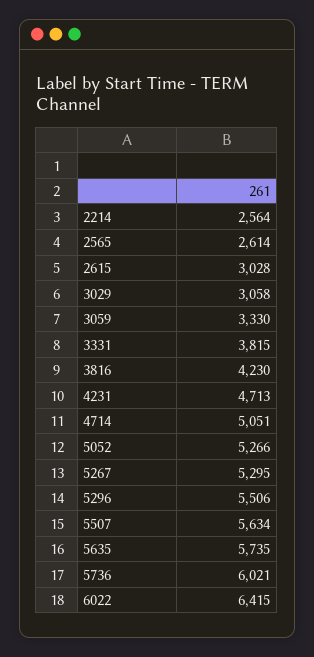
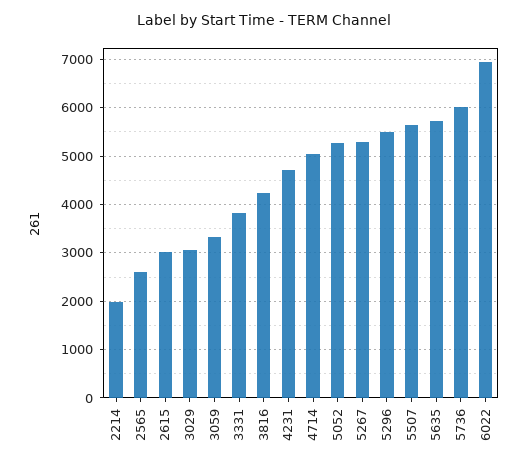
  {
-   "2214": 2564,
+   "2214": 2000,
    "2565": 2614,
    "2615": 3028,
    "3029": 3058,
    "3059": 3330,
    "3331": 3815,
    "3816": 4230,
    "4231": 4713,
    "4714": 5051,
    "5052": 5266,
    "5267": 5295,
    "5296": 5506,
    "5507": 5634,
    "5635": 5735,
    "5736": 6021,
-   "6022": 6415
+   "6022": 7000
  }

